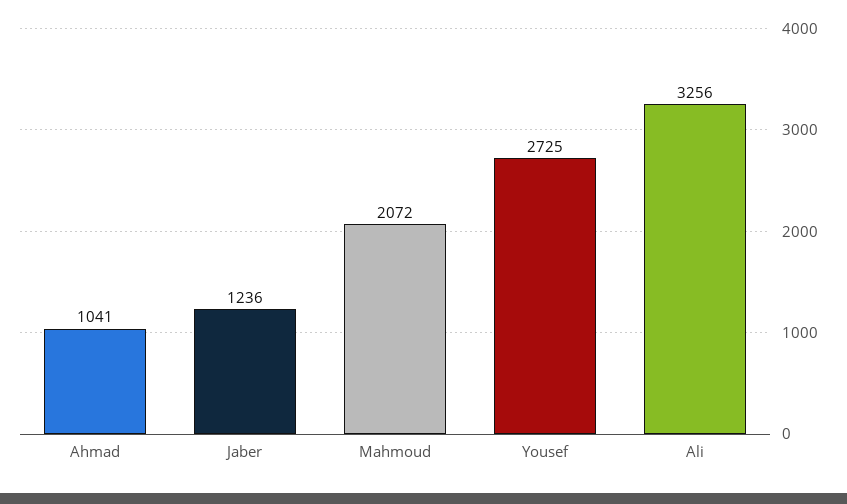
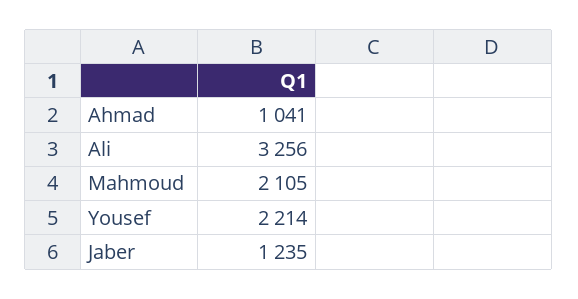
  {
    "Ahmad": 1041,
-   "Jaber": 1236,
+   "Jaber": 1235,
-   "Mahmoud": 2072,
+   "Mahmoud": 2105,
-   "Yousef": 2725,
+   "Yousef": 2214,
    "Ali": 3256
  }

